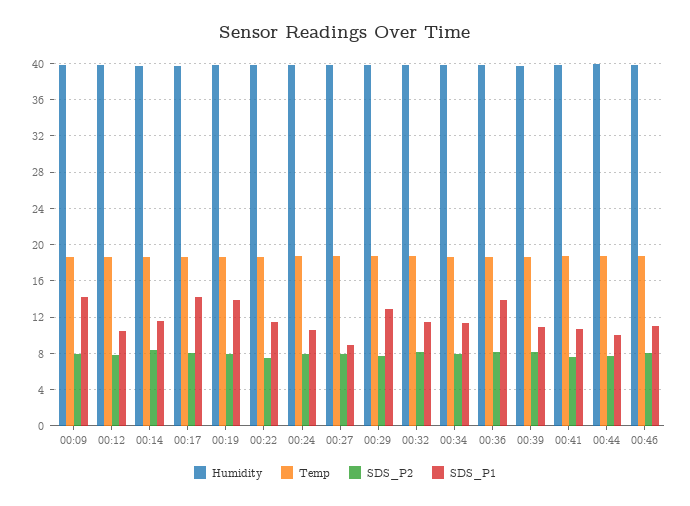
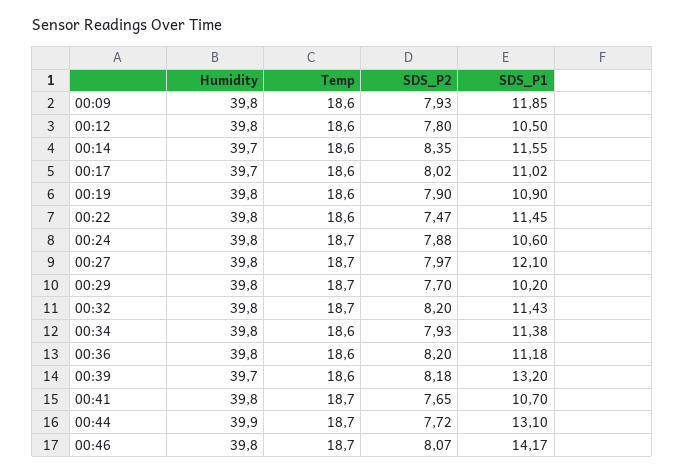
  {
    "Humidity": {
      "00:09": 39.8,
      "00:12": 39.8,
      "00:14": 39.7,
      "00:17": 39.7,
      "00:19": 39.8,
      "00:22": 39.8,
      "00:24": 39.8,
      "00:27": 39.8,
      "00:29": 39.8,
      "00:32": 39.8,
      "00:34": 39.8,
      "00:36": 39.8,
      "00:39": 39.7,
      "00:41": 39.8,
      "00:44": 39.9,
      "00:46": 39.8
    },
    "Temp": {
      "00:09": 18.6,
      "00:12": 18.6,
      "00:14": 18.6,
      "00:17": 18.6,
      "00:19": 18.6,
      "00:22": 18.6,
      "00:24": 18.7,
      "00:27": 18.7,
      "00:29": 18.7,
      "00:32": 18.7,
      "00:34": 18.6,
      "00:36": 18.6,
      "00:39": 18.6,
      "00:41": 18.7,
      "00:44": 18.7,
      "00:46": 18.7
    },
    "SDS_P2": {
      "00:09": 7.93,
      "00:12": 7.8,
      "00:14": 8.35,
      "00:17": 8.02,
      "00:19": 7.9,
      "00:22": 7.47,
      "00:24": 7.88,
      "00:27": 7.97,
      "00:29": 7.7,
      "00:32": 8.2,
      "00:34": 7.93,
      "00:36": 8.2,
      "00:39": 8.18,
      "00:41": 7.65,
      "00:44": 7.72,
      "00:46": 8.07
    },
    "SDS_P1": {
-     "00:09": 14,
+     "00:09": 11.85,
      "00:12": 10.5,
      "00:14": 11.55,
-     "00:17": 14,
+     "00:17": 11.02,
-     "00:19": 14,
+     "00:19": 10.9,
      "00:22": 11.45,
      "00:24": 10.6,
-     "00:27": 9,
+     "00:27": 12.1,
-     "00:29": 13,
+     "00:29": 10.2,
      "00:32": 11.43,
      "00:34": 11.38,
-     "00:36": 14,
+     "00:36": 11.18,
-     "00:39": 11,
+     "00:39": 13.2,
      "00:41": 10.7,
-     "00:44": 10,
+     "00:44": 13.1,
-     "00:46": 11
+     "00:46": 14.17
    }
  }

